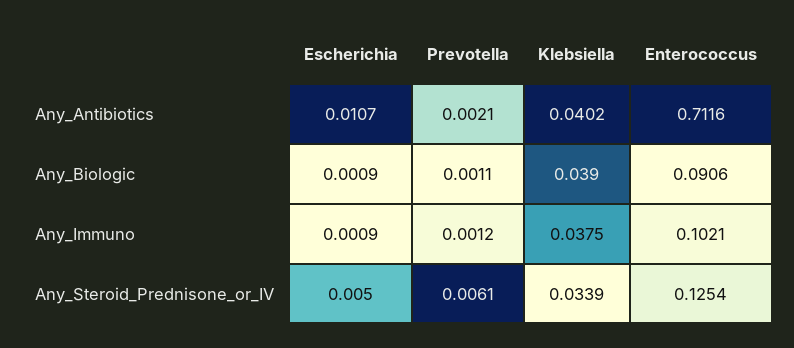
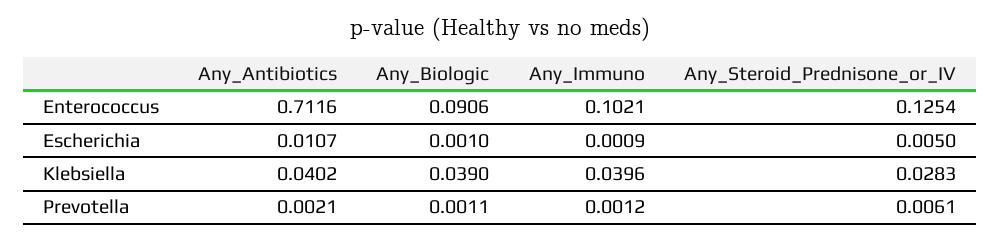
  {
    "Escherichia": {
      "Any_Antibiotics": 0.0107,
-     "Any_Biologic": 0.0009,
+     "Any_Biologic": 0.001,
      "Any_Immuno": 0.0009,
      "Any_Steroid_Prednisone_or_IV": 0.005
    },
    "Prevotella": {
      "Any_Antibiotics": 0.0021,
      "Any_Biologic": 0.0011,
      "Any_Immuno": 0.0012,
      "Any_Steroid_Prednisone_or_IV": 0.0061
    },
    "Klebsiella": {
      "Any_Antibiotics": 0.0402,
      "Any_Biologic": 0.039,
-     "Any_Immuno": 0.0375,
+     "Any_Immuno": 0.0396,
-     "Any_Steroid_Prednisone_or_IV": 0.0339
+     "Any_Steroid_Prednisone_or_IV": 0.0283
    },
    "Enterococcus": {
      "Any_Antibiotics": 0.7116,
      "Any_Biologic": 0.0906,
      "Any_Immuno": 0.1021,
      "Any_Steroid_Prednisone_or_IV": 0.1254
    }
  }

